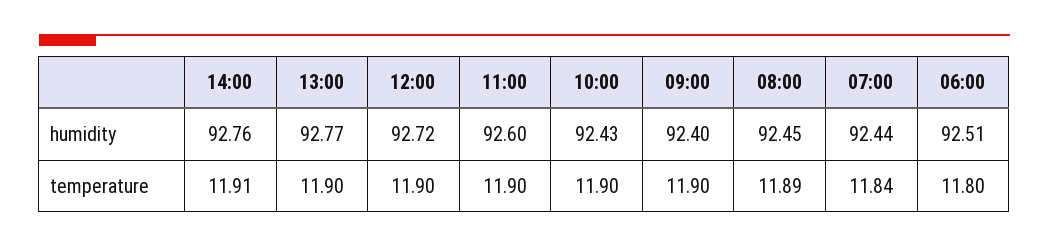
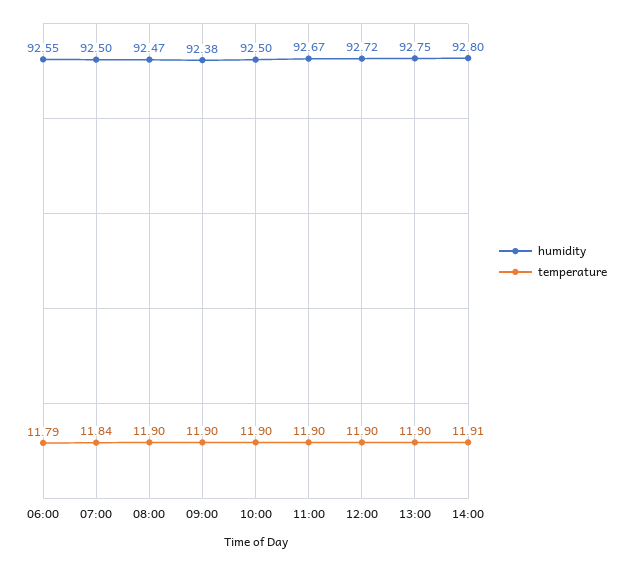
  {
    "humidity": {
-     "14:00": 92.76,
+     "14:00": 92.8,
-     "13:00": 92.77,
+     "13:00": 92.75,
      "12:00": 92.72,
-     "11:00": 92.6,
+     "11:00": 92.67,
-     "10:00": 92.43,
+     "10:00": 92.5,
-     "09:00": 92.4,
+     "09:00": 92.38,
-     "08:00": 92.45,
+     "08:00": 92.47,
-     "07:00": 92.44,
+     "07:00": 92.5,
-     "06:00": 92.51
+     "06:00": 92.55
    },
    "temperature": {
      "14:00": 11.91,
      "13:00": 11.9,
      "12:00": 11.9,
      "11:00": 11.9,
      "10:00": 11.9,
      "09:00": 11.9,
-     "08:00": 11.89,
+     "08:00": 11.9,
      "07:00": 11.84,
-     "06:00": 11.8
+     "06:00": 11.79
    }
  }

